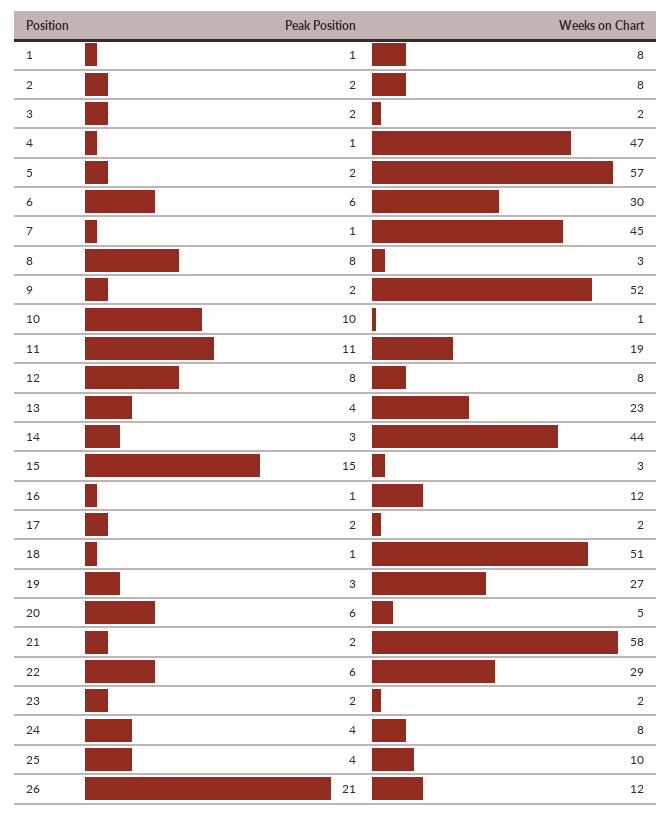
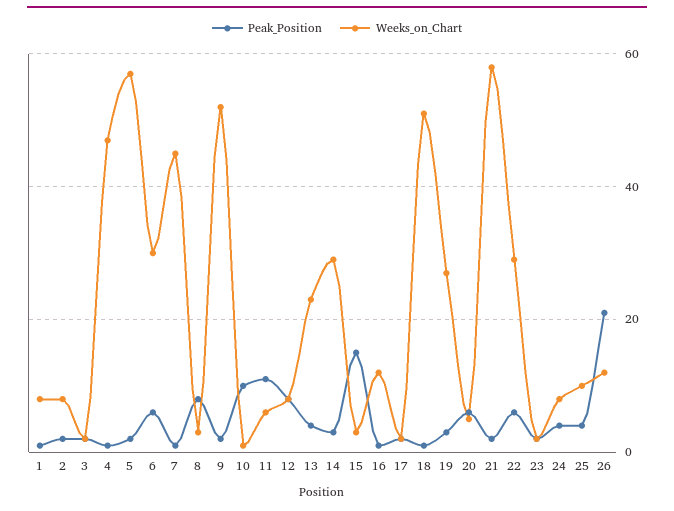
  {
    "Peak Position": {
      "1": 1,
      "2": 2,
      "3": 2,
      "4": 1,
      "5": 2,
      "6": 6,
      "7": 1,
      "8": 8,
      "9": 2,
      "10": 10,
      "11": 11,
      "12": 8,
      "13": 4,
      "14": 3,
      "15": 15,
      "16": 1,
      "17": 2,
      "18": 1,
      "19": 3,
      "20": 6,
      "21": 2,
      "22": 6,
      "23": 2,
      "24": 4,
      "25": 4,
      "26": 21
    },
    "Weeks on Chart": {
      "1": 8,
      "2": 8,
      "3": 2,
      "4": 47,
      "5": 57,
      "6": 30,
      "7": 45,
      "8": 3,
      "9": 52,
      "10": 1,
-     "11": 19,
+     "11": 5,
      "12": 8,
      "13": 23,
-     "14": 44,
+     "14": 30,
      "15": 3,
      "16": 12,
      "17": 2,
      "18": 51,
      "19": 27,
      "20": 5,
      "21": 58,
      "22": 29,
      "23": 2,
      "24": 8,
      "25": 10,
      "26": 12
    }
  }

